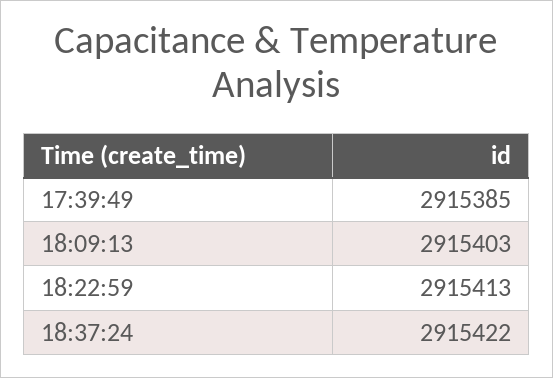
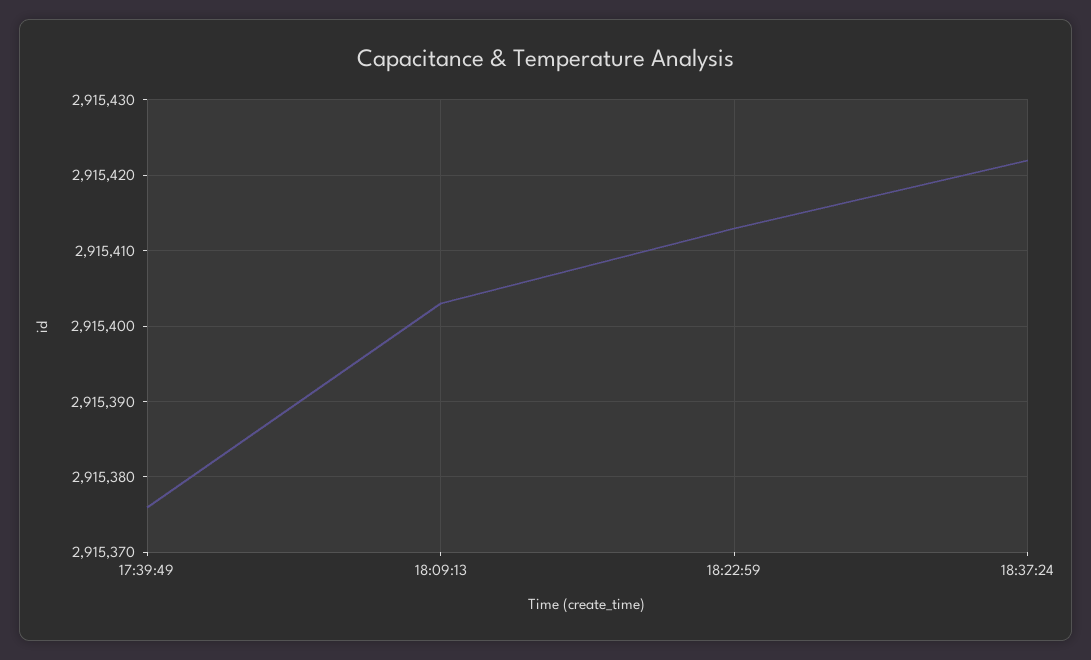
  {
-   "17:39:49": 2915385,
+   "17:39:49": 2915376,
    "18:09:13": 2915403,
    "18:22:59": 2915413,
    "18:37:24": 2915422
  }

